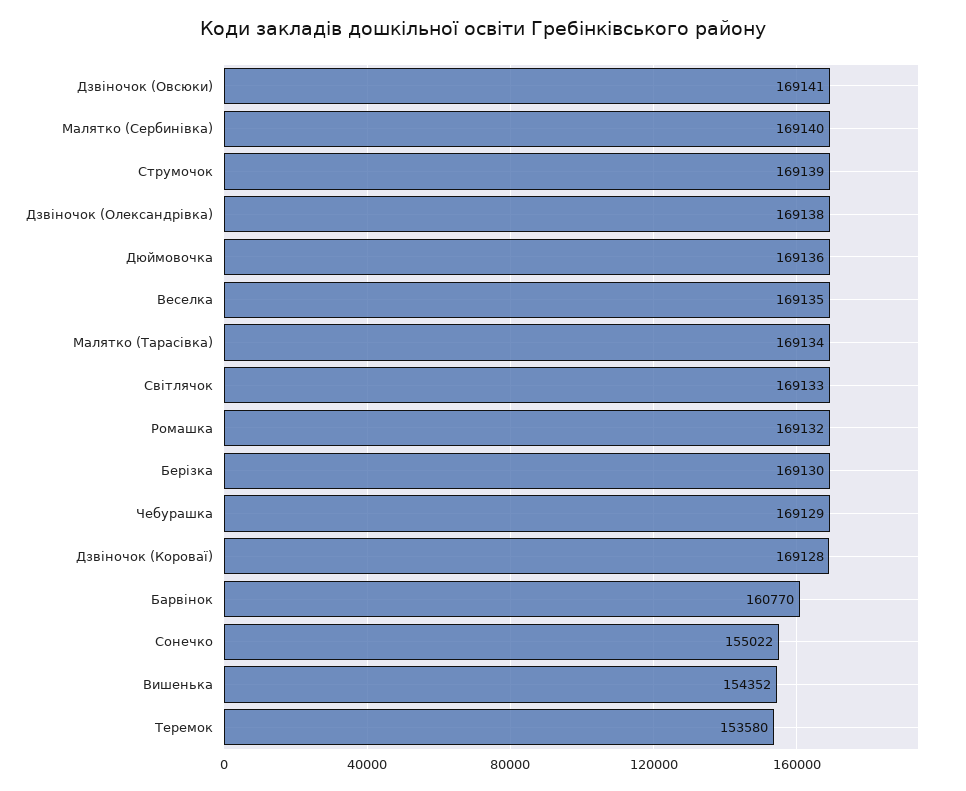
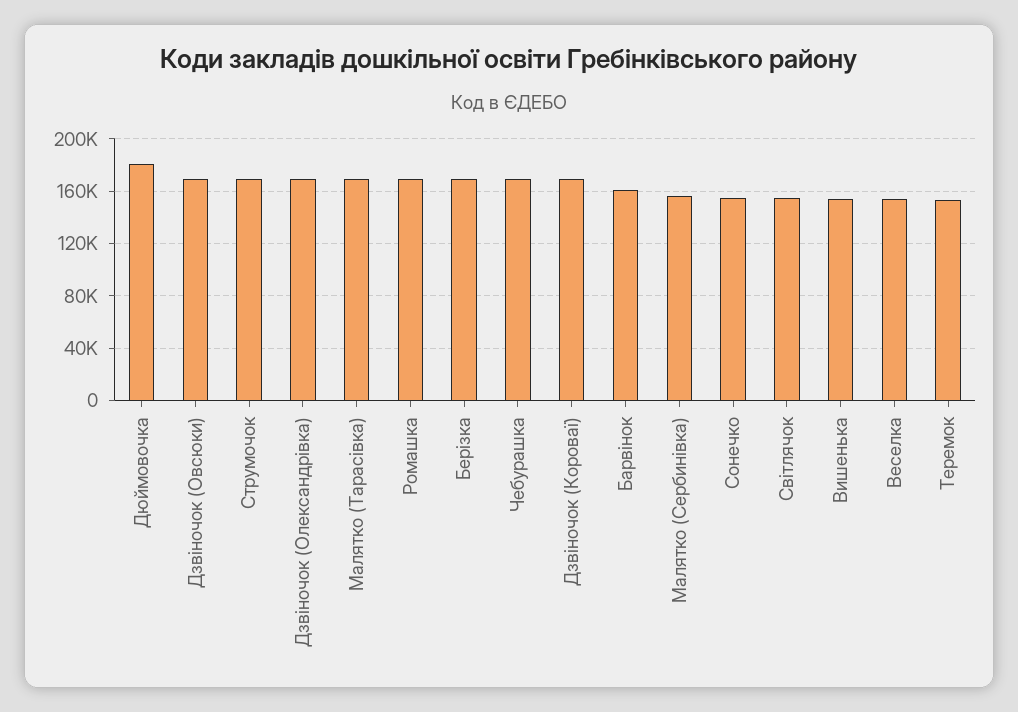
  {
    "Дзвіночок (Овсюки)": 169141,
-   "Малятко (Сербинівка)": 169140,
+   "Малятко (Сербинівка)": 155000,
    "Струмочок": 169139,
    "Дзвіночок (Олександрівка)": 169138,
-   "Дюймовочка": 169136,
+   "Дюймовочка": 180000,
-   "Веселка": 169135,
+   "Веселка": 155000,
    "Малятко (Тарасівка)": 169134,
-   "Світлячок": 169133,
+   "Світлячок": 155000,
    "Ромашка": 169132,
    "Берізка": 169130,
    "Чебурашка": 169129,
    "Дзвіночок (Короваї)": 169128,
    "Барвінок": 160770,
    "Сонечко": 155022,
    "Вишенька": 154352,
    "Теремок": 153580
  }

